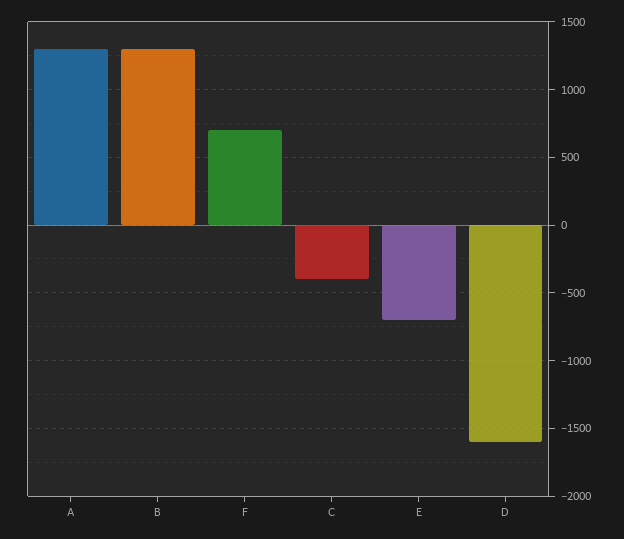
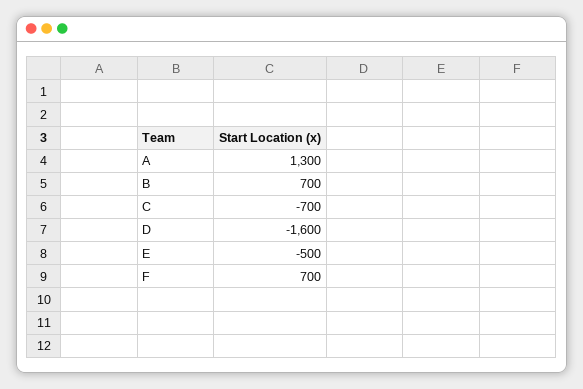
  {
    "A": 1300,
-   "B": 1300,
+   "B": 700,
    "F": 700,
-   "C": -400,
+   "C": -700,
-   "E": -700,
+   "E": -500,
    "D": -1600
  }

